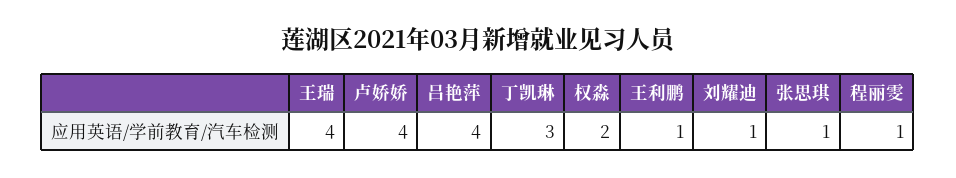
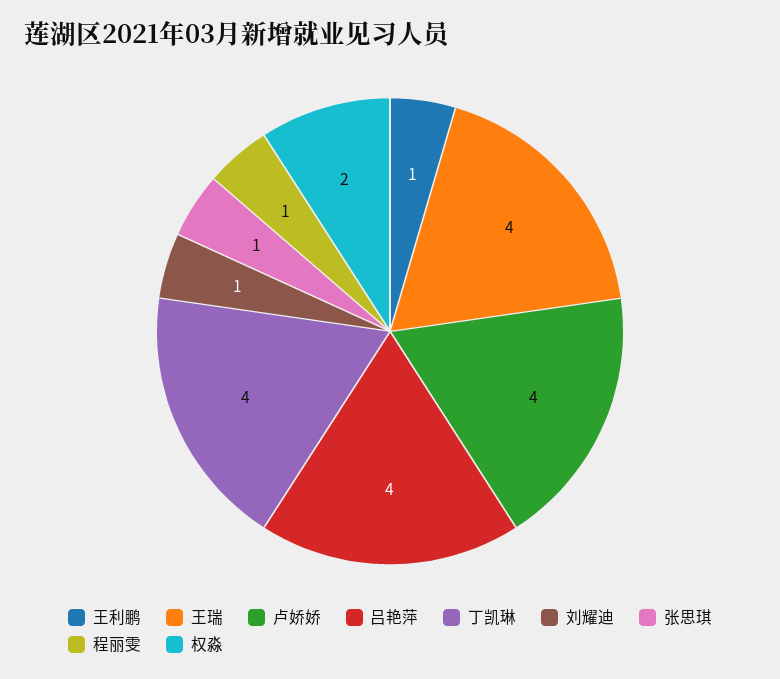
  {
    "王瑞": 4,
    "卢娇娇": 4,
    "吕艳萍": 4,
-   "丁凯琳": 3,
+   "丁凯琳": 4,
    "权淼": 2,
    "王利鹏": 1,
    "刘耀迪": 1,
    "张思琪": 1,
    "程丽雯": 1
  }

